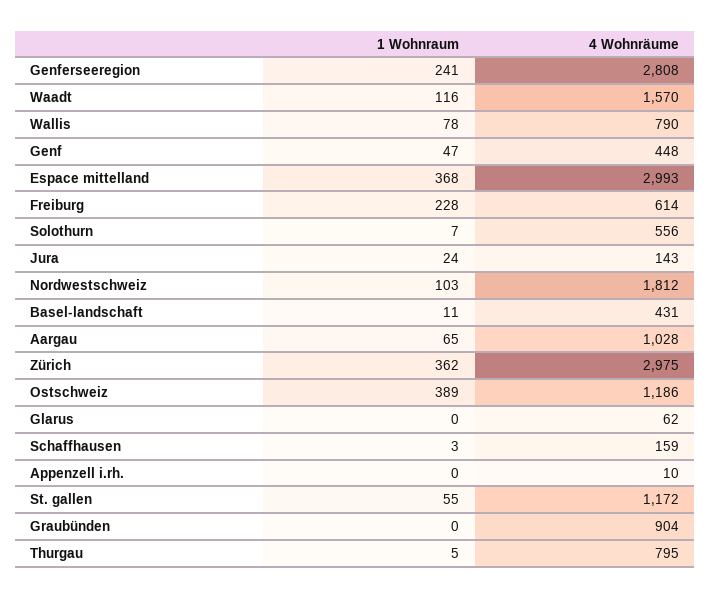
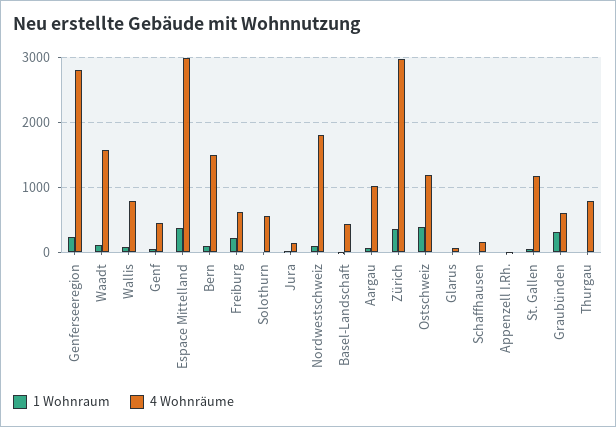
  {
    "1 Wohnraum": {
      "Genferseeregion": 241,
      "Waadt": 116,
      "Wallis": 78,
      "Genf": 47,
      "Espace mittelland": 368,
      "Freiburg": 228,
      "Solothurn": 7,
      "Jura": 24,
      "Nordwestschweiz": 103,
      "Basel-landschaft": 11,
      "Aargau": 65,
      "Zürich": 362,
      "Ostschweiz": 389,
      "Glarus": 0,
      "Schaffhausen": 3,
      "Appenzell i.rh.": 0,
      "St. gallen": 55,
-     "Graubünden": 0,
+     "Graubünden": 300,
-     "Thurgau": 5
+     "Thurgau": 5,
+     "Bern": 100
    },
    "4 Wohnräume": {
      "Genferseeregion": 2808,
      "Waadt": 1570,
      "Wallis": 790,
      "Genf": 448,
      "Espace mittelland": 2993,
      "Freiburg": 614,
      "Solothurn": 556,
      "Jura": 143,
      "Nordwestschweiz": 1812,
      "Basel-landschaft": 431,
      "Aargau": 1028,
      "Zürich": 2975,
      "Ostschweiz": 1186,
      "Glarus": 62,
      "Schaffhausen": 159,
      "Appenzell i.rh.": 10,
      "St. gallen": 1172,
-     "Graubünden": 904,
+     "Graubünden": 600,
-     "Thurgau": 795
+     "Thurgau": 795,
+     "Bern": 1500
    }
  }

